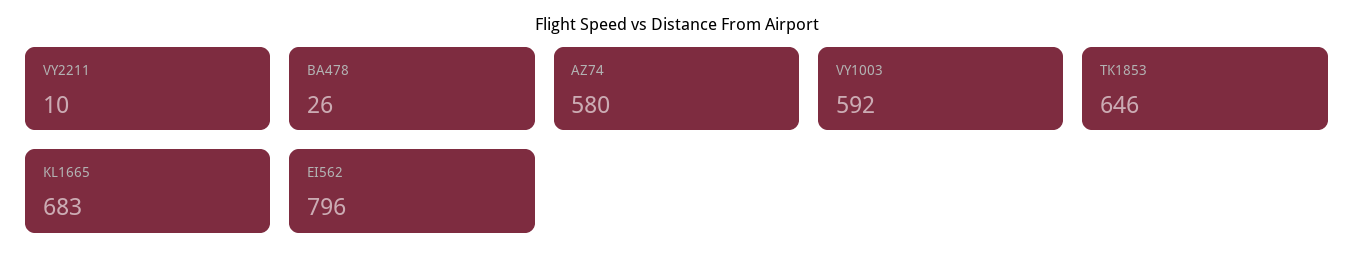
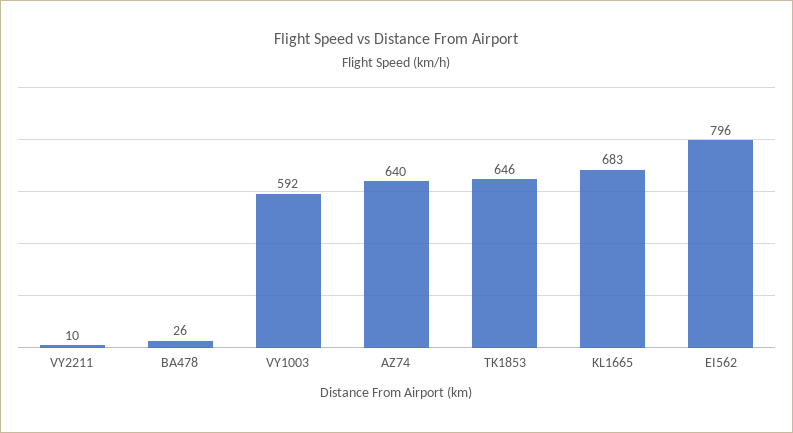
  {
    "VY2211": 10,
    "BA478": 26,
-   "AZ74": 580,
+   "AZ74": 640,
    "VY1003": 592,
    "TK1853": 646,
    "KL1665": 683,
    "EI562": 796
  }

